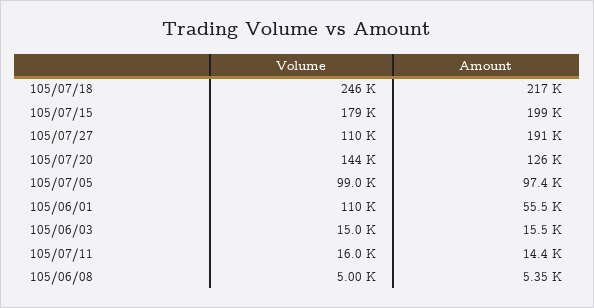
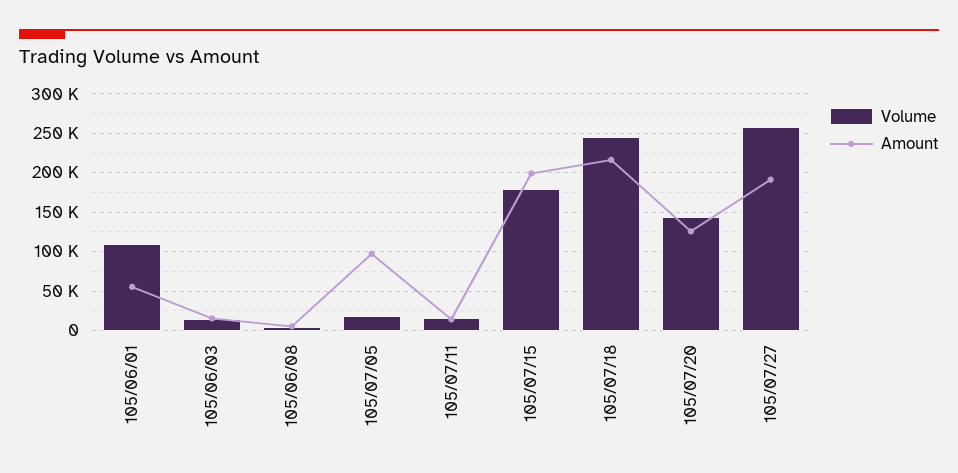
  {
    "Volume": {
      "105/07/18": 246000,
      "105/07/15": 179000,
-     "105/07/27": 110000,
+     "105/07/27": 260000,
      "105/07/20": 144000,
-     "105/07/05": 99000,
+     "105/07/05": 20000,
      "105/06/01": 110000,
      "105/06/03": 15000,
      "105/07/11": 16000,
      "105/06/08": 5000
    },
    "Amount": {
      "105/07/18": 217000,
      "105/07/15": 199000,
      "105/07/27": 191000,
      "105/07/20": 126000,
      "105/07/05": 97400,
      "105/06/01": 55500,
      "105/06/03": 15500,
      "105/07/11": 14400,
      "105/06/08": 5350
    }
  }

